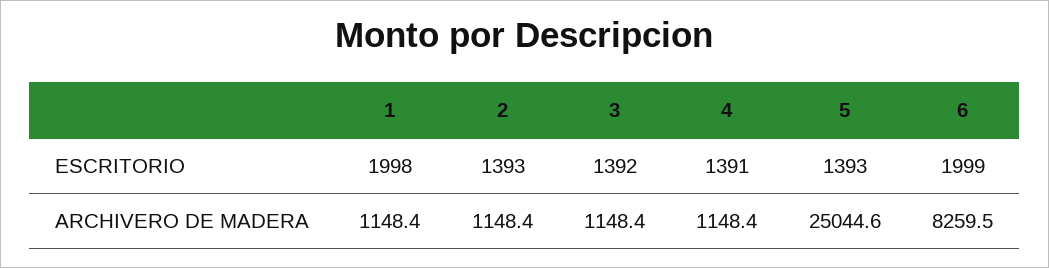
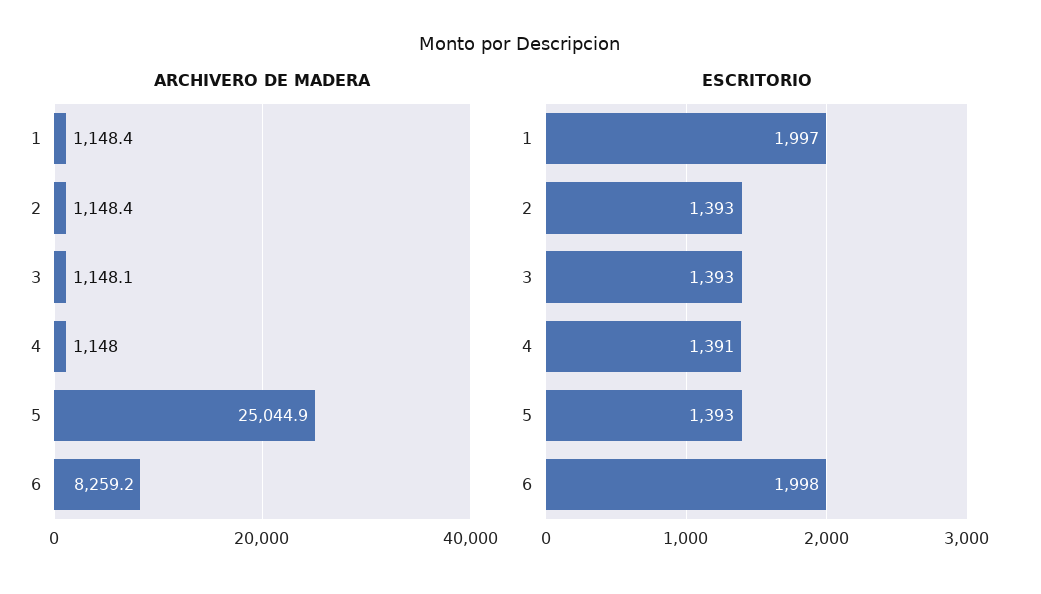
  {
    "ESCRITORIO": {
-     "1": 1998,
+     "1": 1997,
      "2": 1393,
-     "3": 1392,
+     "3": 1393,
      "4": 1391,
      "5": 1393,
-     "6": 1999
+     "6": 1998
    },
    "ARCHIVERO DE MADERA": {
      "1": 1148.4,
      "2": 1148.4,
-     "3": 1148.4,
+     "3": 1148.1,
-     "4": 1148.4,
+     "4": 1148,
-     "5": 25044.6,
+     "5": 25044.9,
-     "6": 8259.5
+     "6": 8259.2
    }
  }

